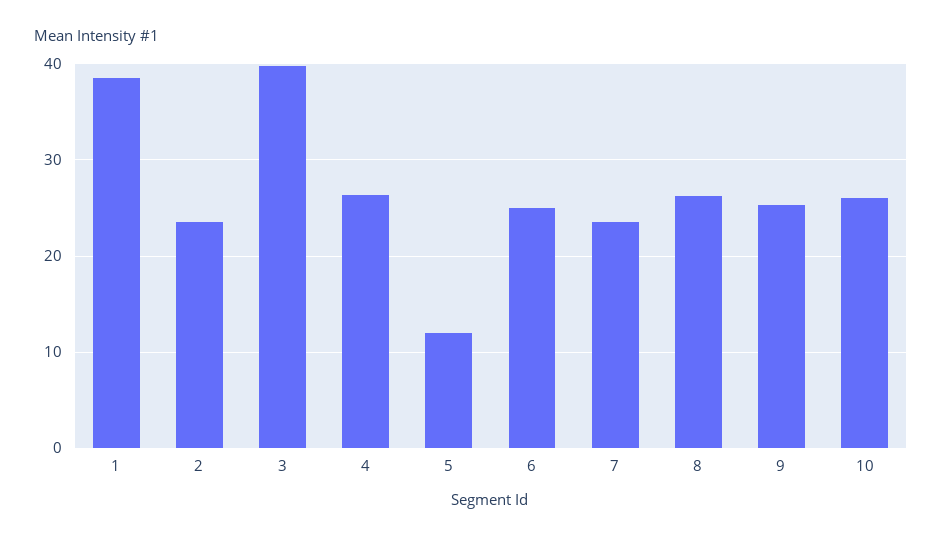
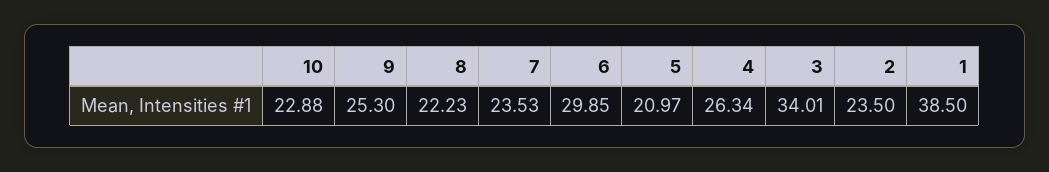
  {
    "1": 38.5,
    "2": 23.5,
-   "3": 40,
+   "3": 34.01,
    "4": 26.34,
-   "5": 12,
+   "5": 20.97,
-   "6": 25,
+   "6": 29.85,
    "7": 23.53,
-   "8": 26,
+   "8": 22.23,
    "9": 25.3,
-   "10": 26
+   "10": 22.88
  }

